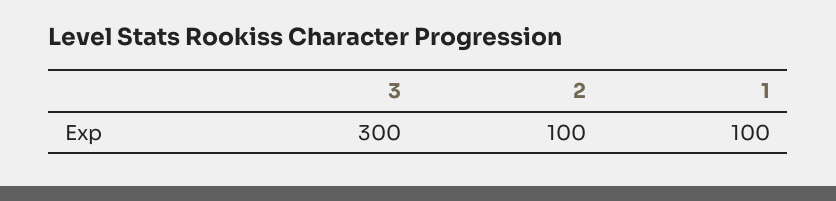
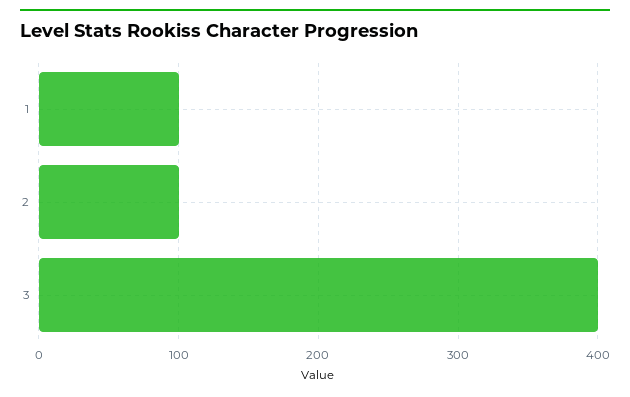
  {
-   "3": 300,
+   "3": 400,
    "2": 100,
    "1": 100
  }

